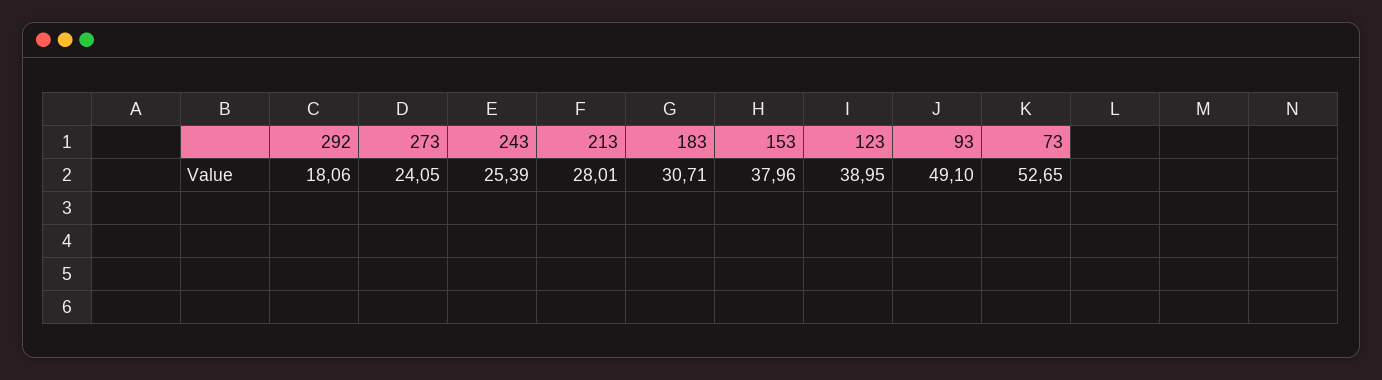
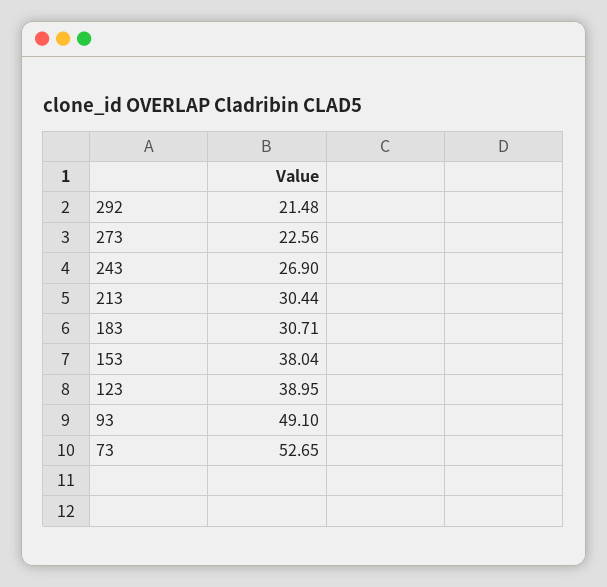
  {
-   "292": 18.06,
+   "292": 21.48,
-   "273": 24.05,
+   "273": 22.56,
-   "243": 25.39,
+   "243": 26.9,
-   "213": 28.01,
+   "213": 30.44,
    "183": 30.71,
-   "153": 37.96,
+   "153": 38.04,
    "123": 38.95,
    "93": 49.1,
    "73": 52.65
  }

